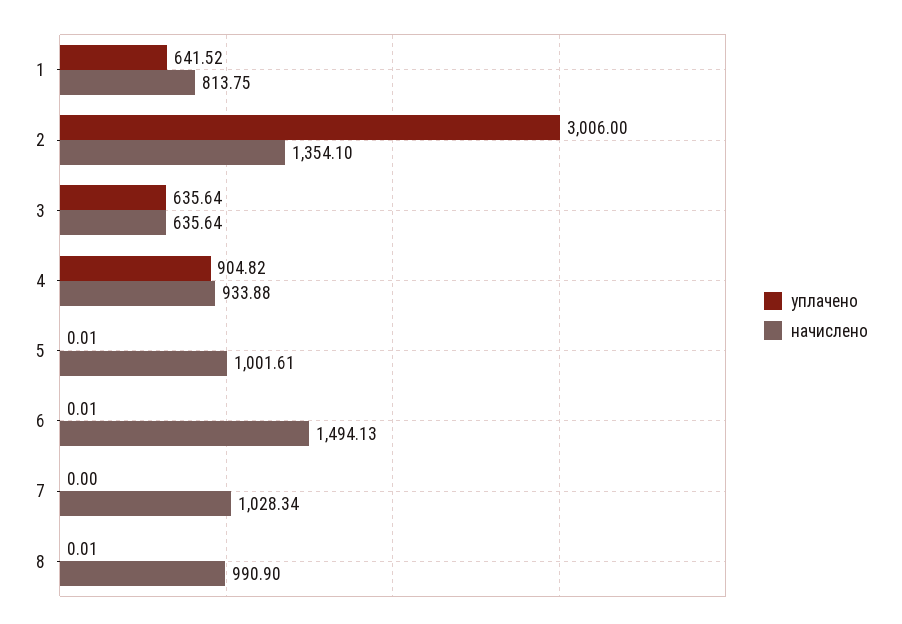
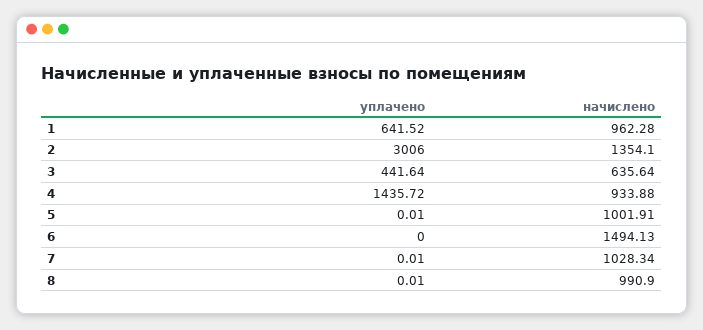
  {
    "уплачено": {
      "1": 641.52,
      "2": 3006,
-     "3": 635.64,
+     "3": 441.64,
-     "4": 904.82,
+     "4": 1435.72,
      "5": 0.01,
-     "6": 0.01,
+     "6": 0,
-     "7": 0,
+     "7": 0.01,
      "8": 0.01
    },
    "начислено": {
-     "1": 813.75,
+     "1": 962.28,
      "2": 1354.1,
      "3": 635.64,
      "4": 933.88,
-     "5": 1001.61,
+     "5": 1001.91,
      "6": 1494.13,
      "7": 1028.34,
      "8": 990.9
    }
  }

